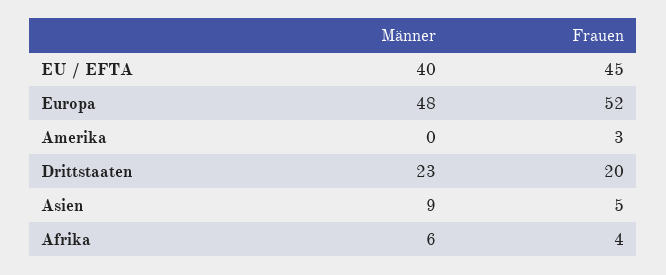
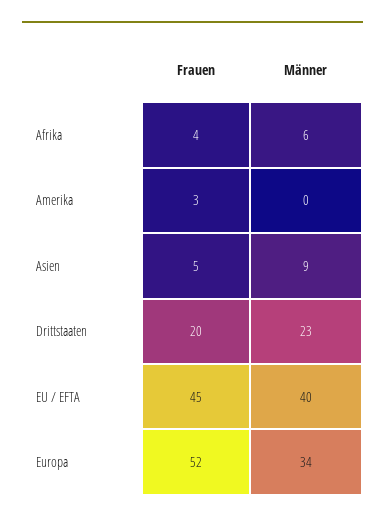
  {
    "Männer": {
      "EU / EFTA": 40,
-     "Europa": 48,
+     "Europa": 34,
      "Amerika": 0,
      "Drittstaaten": 23,
      "Asien": 9,
      "Afrika": 6
    },
    "Frauen": {
      "EU / EFTA": 45,
      "Europa": 52,
      "Amerika": 3,
      "Drittstaaten": 20,
      "Asien": 5,
      "Afrika": 4
    }
  }

